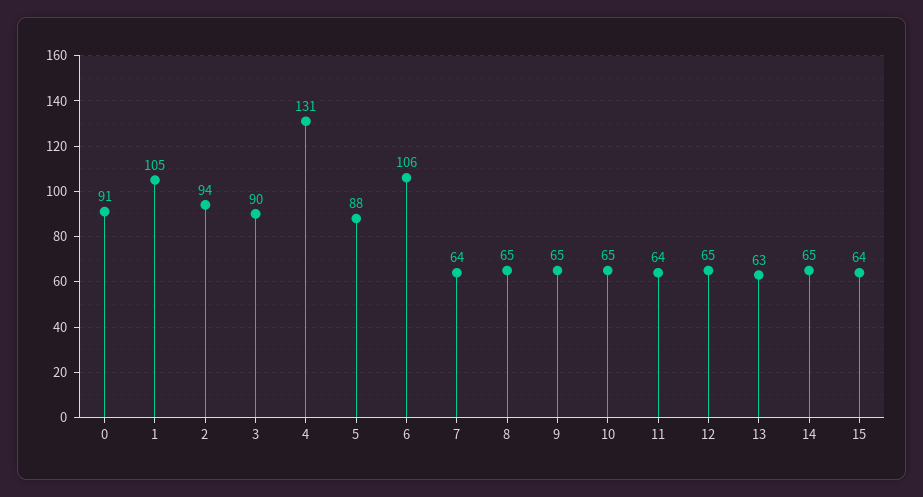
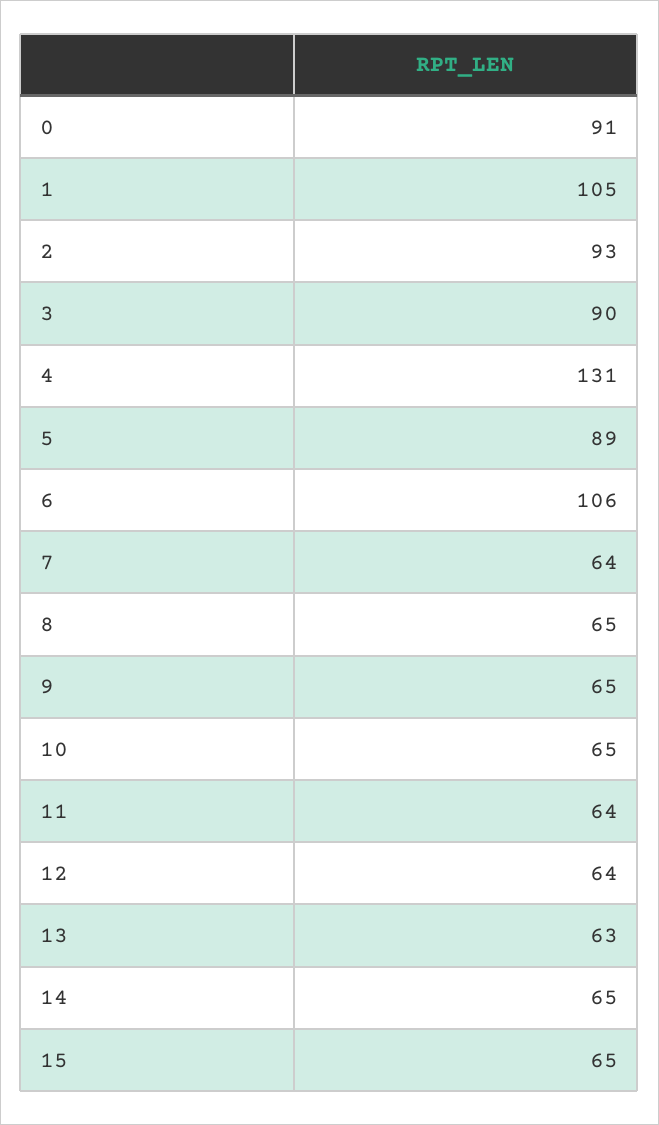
  {
    "0": 91,
    "1": 105,
-   "2": 94,
+   "2": 93,
    "3": 90,
    "4": 131,
-   "5": 88,
+   "5": 89,
    "6": 106,
    "7": 64,
    "8": 65,
    "9": 65,
    "10": 65,
    "11": 64,
-   "12": 65,
+   "12": 64,
    "13": 63,
    "14": 65,
-   "15": 64
+   "15": 65
  }

